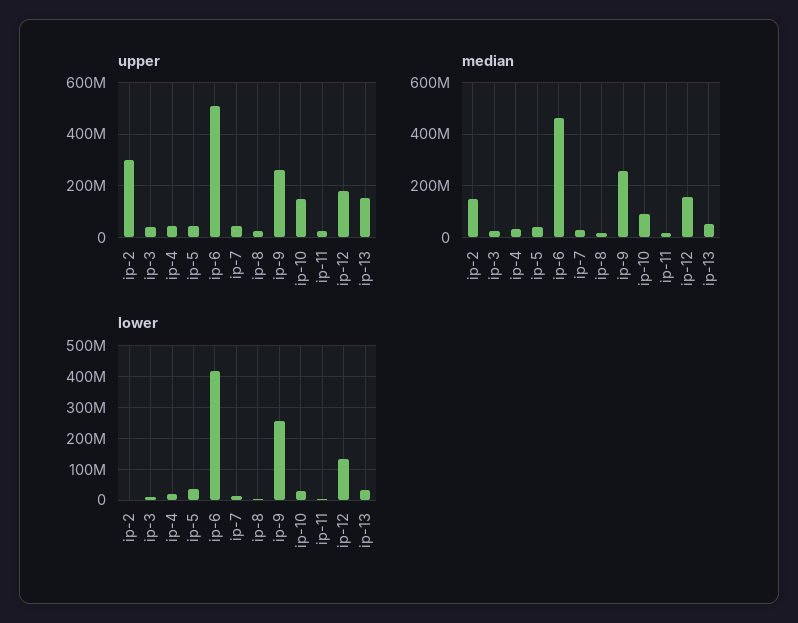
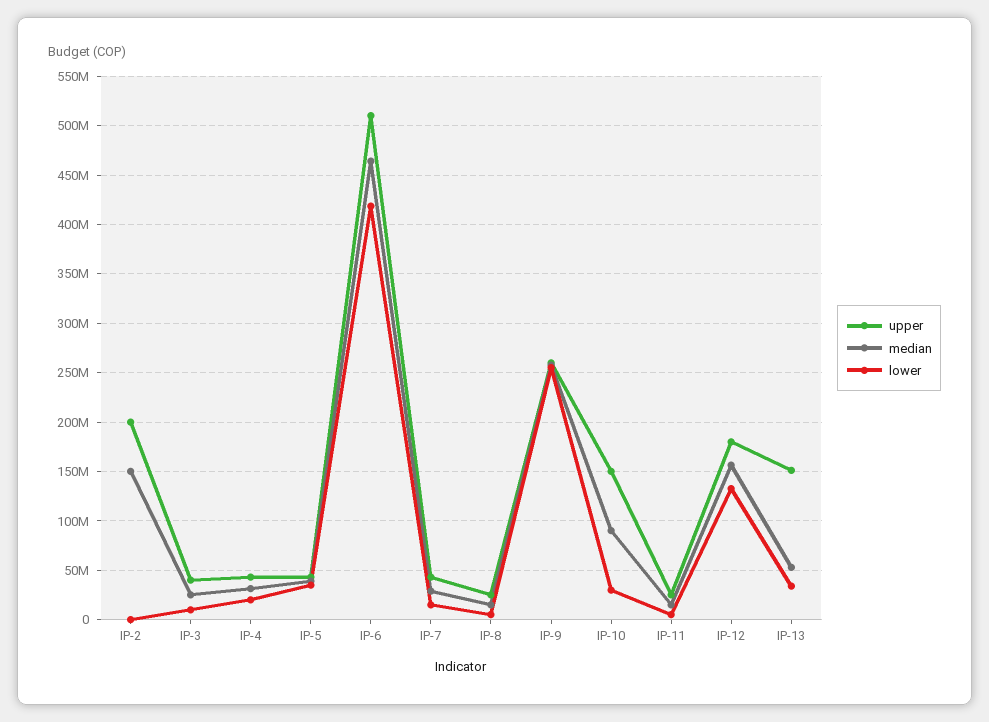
  {
    "upper": {
-     "ip-2": 300000000,
+     "ip-2": 200000000,
      "ip-3": 40000000,
      "ip-4": 40000000,
      "ip-5": 40000000,
      "ip-6": 510000000,
      "ip-7": 40000000,
      "ip-8": 30000000,
      "ip-9": 260000000,
      "ip-10": 150000000,
      "ip-11": 30000000,
      "ip-12": 180000000,
      "ip-13": 150000000
    },
    "median": {
      "ip-2": 150000000,
      "ip-3": 30000000,
      "ip-4": 30000000,
      "ip-5": 40000000,
      "ip-6": 460000000,
      "ip-7": 30000000,
      "ip-8": 20000000,
      "ip-9": 260000000,
      "ip-10": 90000000,
      "ip-11": 20000000,
      "ip-12": 160000000,
      "ip-13": 50000000
    },
    "lower": {
      "ip-2": 0,
      "ip-3": 10000000,
      "ip-4": 20000000,
      "ip-5": 40000000,
      "ip-6": 420000000,
      "ip-7": 20000000,
      "ip-8": 10000000,
      "ip-9": 260000000,
      "ip-10": 30000000,
      "ip-11": 10000000,
      "ip-12": 130000000,
      "ip-13": 30000000
    }
  }

